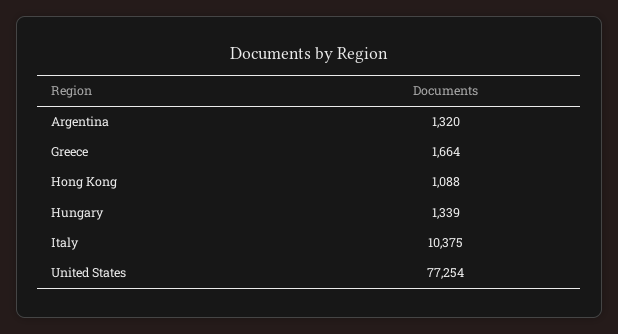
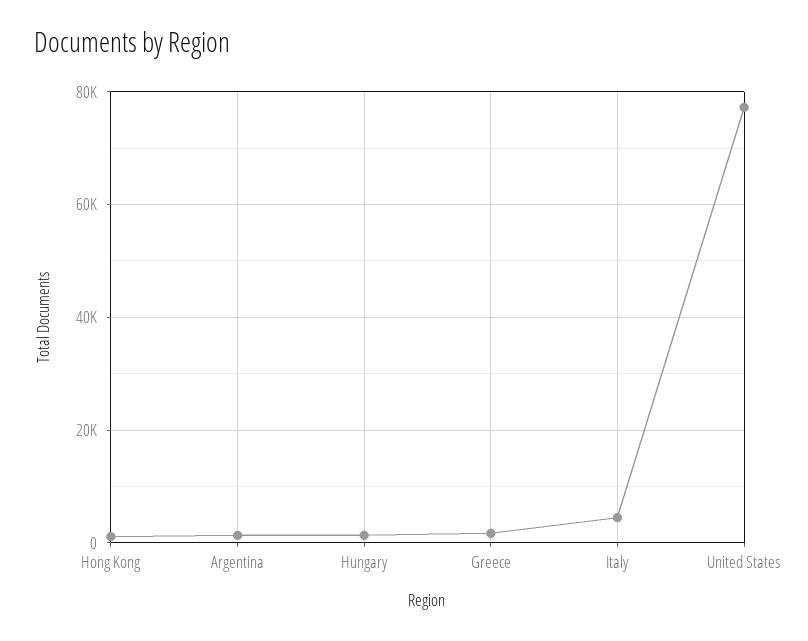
  {
    "Argentina": 1320,
    "Greece": 1664,
    "Hong Kong": 1088,
    "Hungary": 1339,
-   "Italy": 10375,
+   "Italy": 4000,
    "United States": 77254
  }

